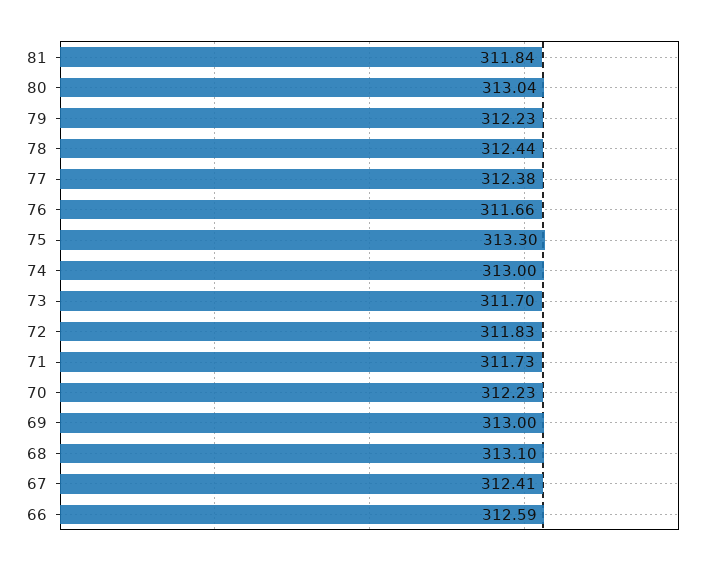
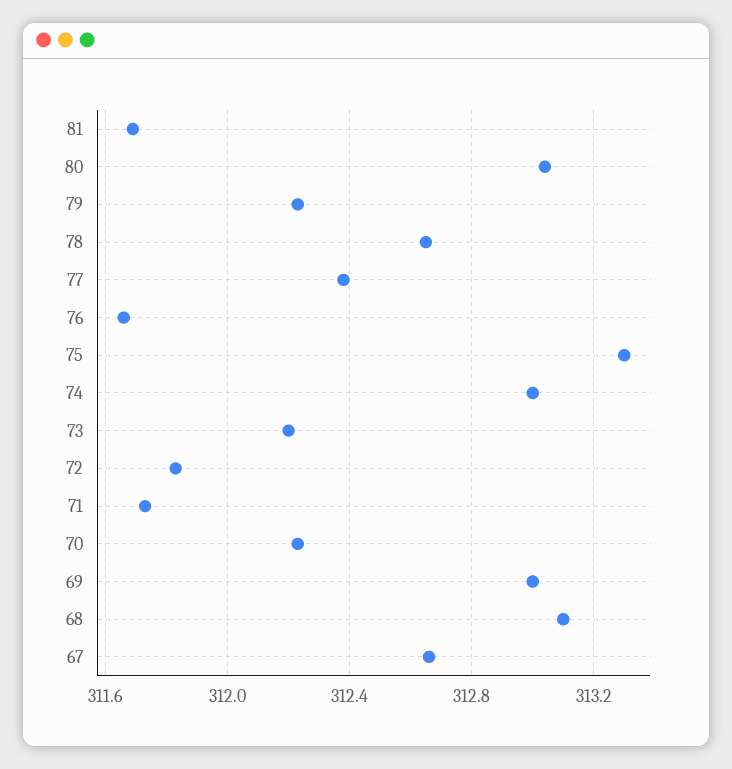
  {
-   "81": 311.84,
+   "81": 311.7,
    "80": 313.04,
    "79": 312.23,
-   "78": 312.44,
+   "78": 312.65,
    "77": 312.38,
    "76": 311.66,
    "75": 313.3,
    "74": 313,
-   "73": 311.7,
+   "73": 312.2,
    "72": 311.83,
    "71": 311.73,
    "70": 312.23,
    "69": 313,
    "68": 313.1,
-   "67": 312.41,
+   "67": 312.65
-   "66": 312.59
  }

